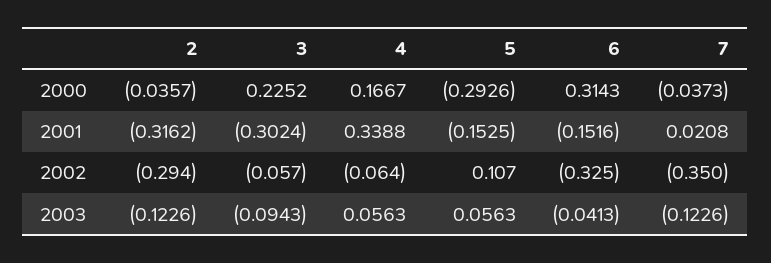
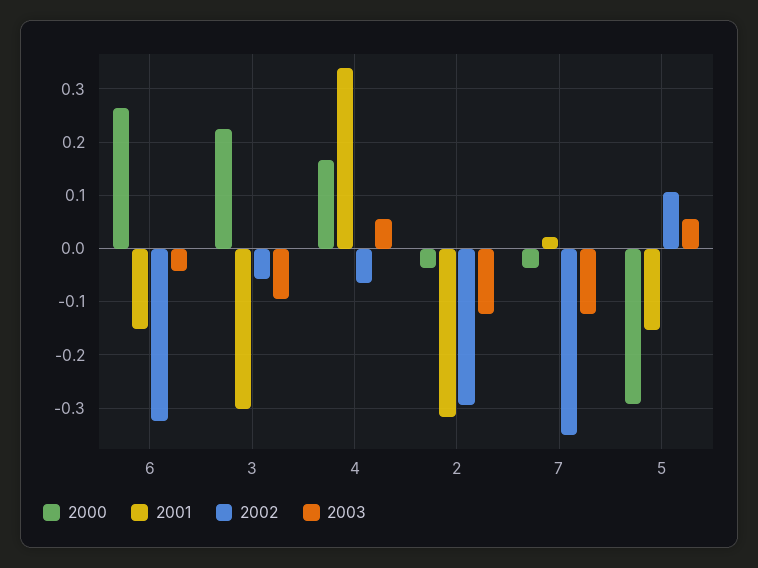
  {
    "2000": {
      "2": -0.0357,
      "3": 0.2252,
      "4": 0.1667,
      "5": -0.2926,
-     "6": 0.3143,
+     "6": 0.26,
      "7": -0.0373
    },
    "2001": {
      "2": -0.3162,
      "3": -0.3024,
      "4": 0.3388,
      "5": -0.1525,
      "6": -0.1516,
      "7": 0.0208
    },
    "2002": {
      "2": -0.294,
      "3": -0.057,
      "4": -0.064,
      "5": 0.107,
      "6": -0.325,
      "7": -0.35
    },
    "2003": {
      "2": -0.1226,
      "3": -0.0943,
      "4": 0.0563,
      "5": 0.0563,
      "6": -0.0413,
      "7": -0.1226
    }
  }

